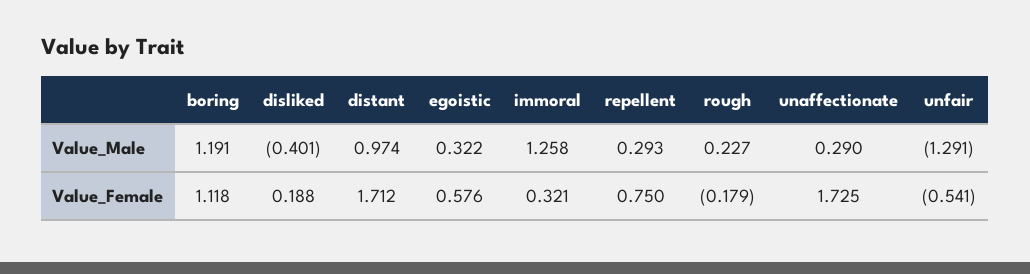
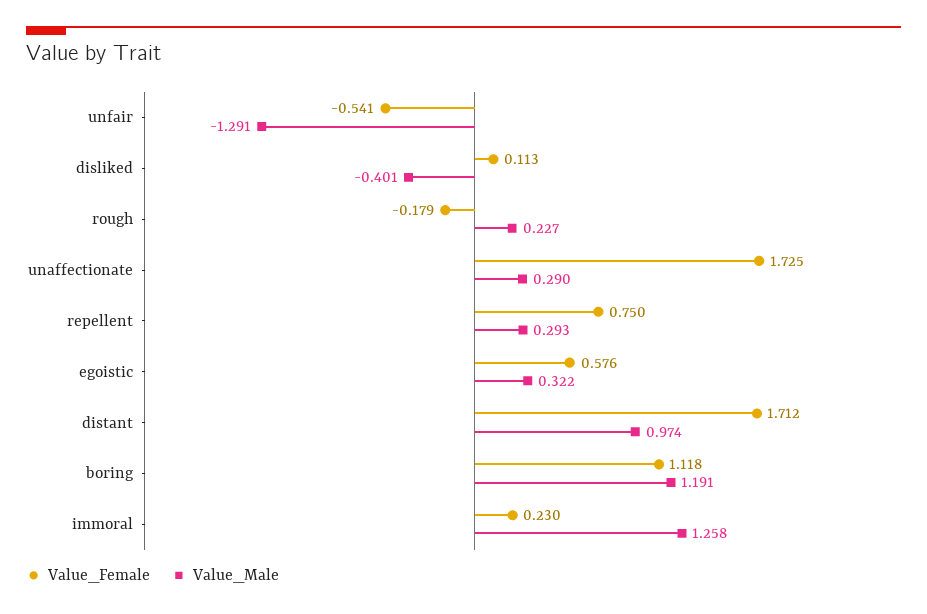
  {
    "Value_Male": {
      "boring": 1.191,
      "disliked": -0.401,
      "distant": 0.974,
      "egoistic": 0.322,
      "immoral": 1.258,
      "repellent": 0.293,
      "rough": 0.227,
      "unaffectionate": 0.29,
      "unfair": -1.291
    },
    "Value_Female": {
      "boring": 1.118,
-     "disliked": 0.188,
+     "disliked": 0.113,
      "distant": 1.712,
      "egoistic": 0.576,
-     "immoral": 0.321,
+     "immoral": 0.23,
      "repellent": 0.75,
      "rough": -0.179,
      "unaffectionate": 1.725,
      "unfair": -0.541
    }
  }

